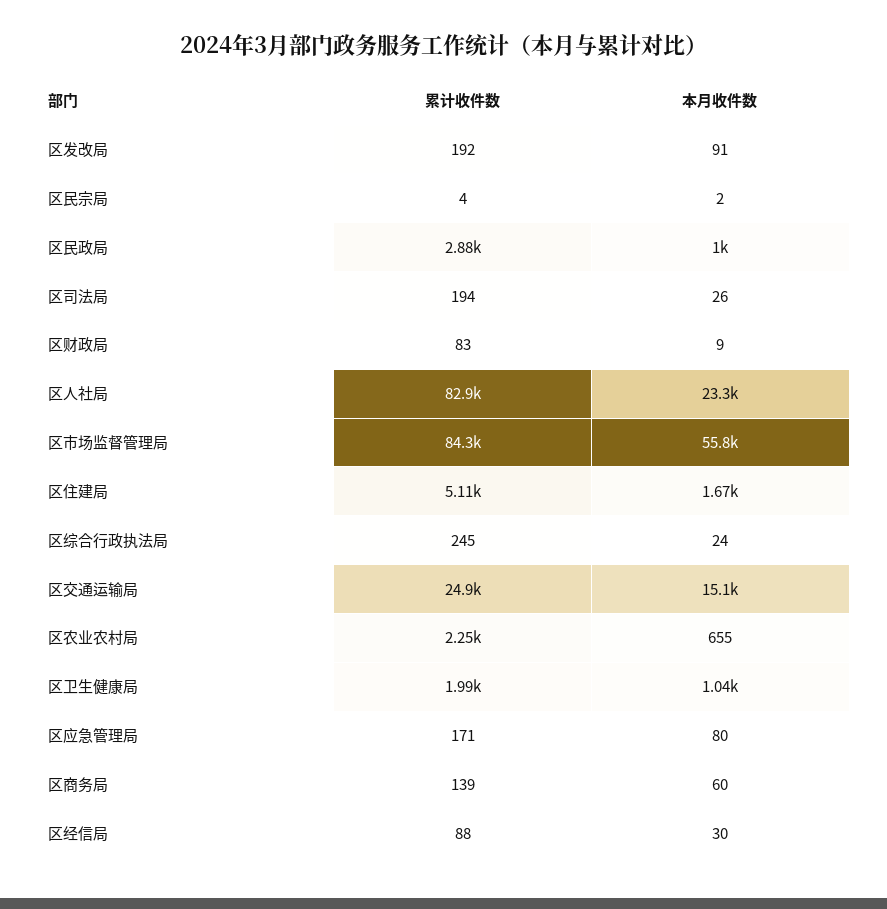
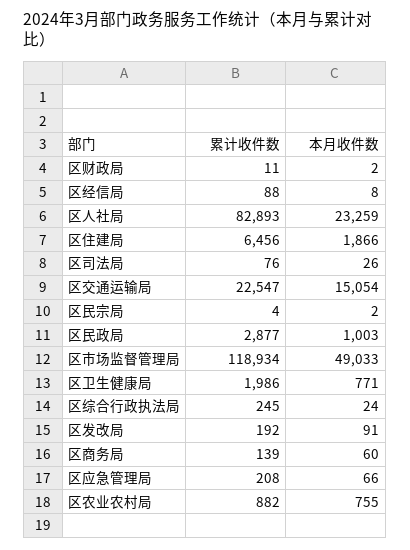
  {
    "累计收件数": {
      "区发改局": 192,
      "区民宗局": 4,
      "区民政局": 2877,
-     "区司法局": 194,
+     "区司法局": 76,
-     "区财政局": 83,
+     "区财政局": 11,
      "区人社局": 82893,
-     "区市场监督管理局": 84300,
+     "区市场监督管理局": 118934,
-     "区住建局": 5110,
+     "区住建局": 6456,
      "区综合行政执法局": 245,
-     "区交通运输局": 24900,
+     "区交通运输局": 22547,
-     "区农业农村局": 2250,
+     "区农业农村局": 882,
      "区卫生健康局": 1986,
-     "区应急管理局": 171,
+     "区应急管理局": 208,
      "区商务局": 139,
      "区经信局": 88
    },
    "本月收件数": {
      "区发改局": 91,
      "区民宗局": 2,
      "区民政局": 1003,
      "区司法局": 26,
-     "区财政局": 9,
+     "区财政局": 2,
      "区人社局": 23259,
-     "区市场监督管理局": 55800,
+     "区市场监督管理局": 49033,
-     "区住建局": 1670,
+     "区住建局": 1866,
      "区综合行政执法局": 24,
      "区交通运输局": 15054,
-     "区农业农村局": 655,
+     "区农业农村局": 755,
-     "区卫生健康局": 1040,
+     "区卫生健康局": 771,
-     "区应急管理局": 80,
+     "区应急管理局": 66,
      "区商务局": 60,
-     "区经信局": 30
+     "区经信局": 8
    }
  }

